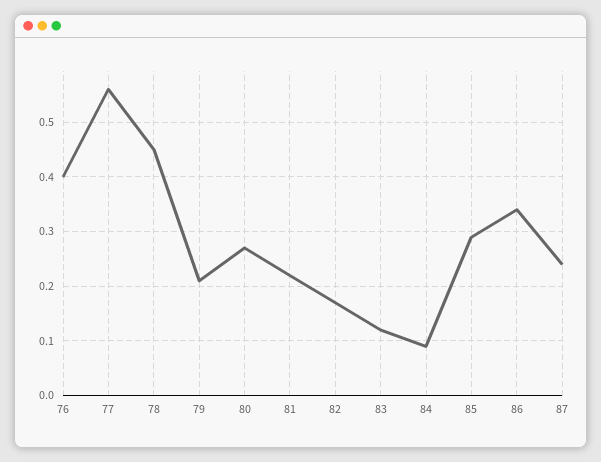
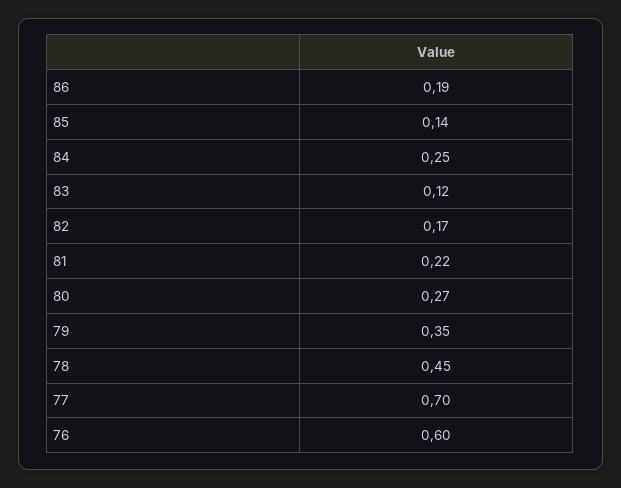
  {
-   "76": 0.4,
+   "76": 0.6,
-   "77": 0.55,
+   "77": 0.7,
    "78": 0.45,
-   "79": 0.2,
+   "79": 0.35,
    "80": 0.27,
    "81": 0.22,
    "82": 0.17,
    "83": 0.12,
-   "84": 0.1,
+   "84": 0.25,
-   "85": 0.3,
+   "85": 0.14,
-   "86": 0.35,
+   "86": 0.19
-   "87": 0.25
  }

